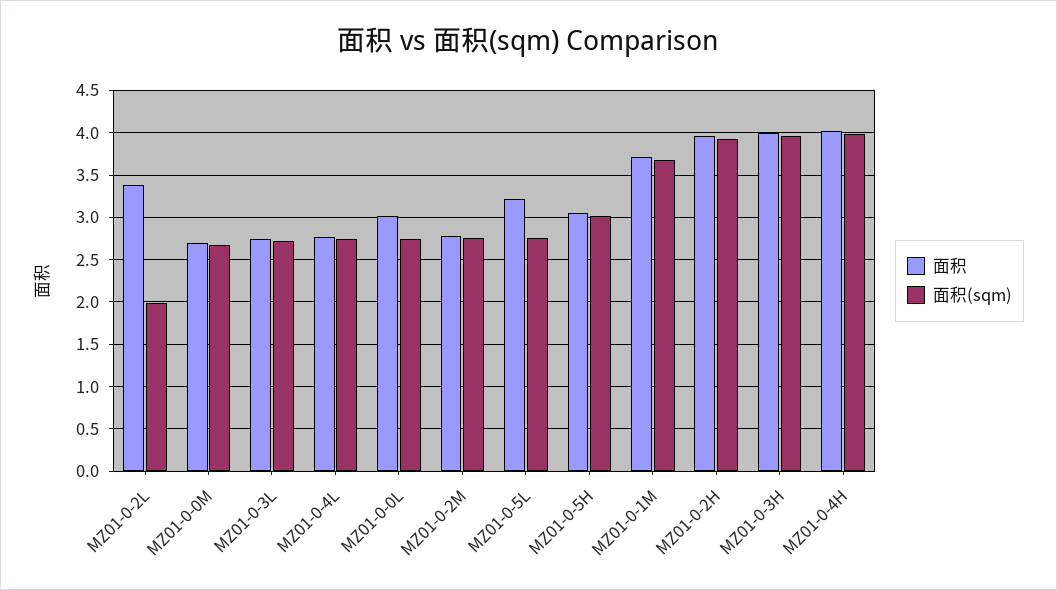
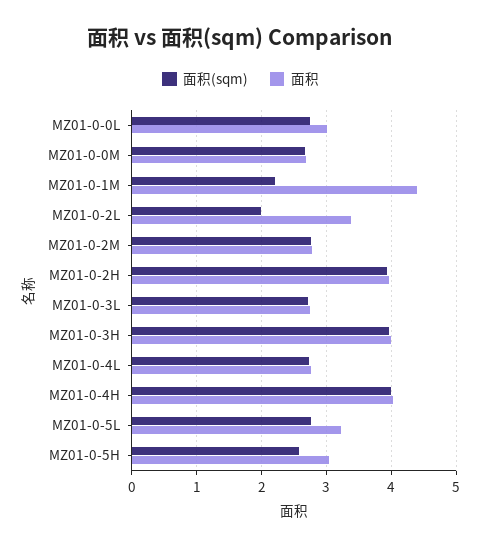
  {
    "面积": {
      "MZ01-0-2L": 3.4,
      "MZ01-0-0M": 2.7,
      "MZ01-0-3L": 2.7,
      "MZ01-0-4L": 2.8,
      "MZ01-0-0L": 3,
      "MZ01-0-2M": 2.8,
      "MZ01-0-5L": 3.2,
      "MZ01-0-5H": 3,
-     "MZ01-0-1M": 3.7,
+     "MZ01-0-1M": 4.4,
      "MZ01-0-2H": 4,
      "MZ01-0-3H": 4,
      "MZ01-0-4H": 4
    },
    "面积(sqm)": {
      "MZ01-0-2L": 2,
      "MZ01-0-0M": 2.7,
      "MZ01-0-3L": 2.7,
      "MZ01-0-4L": 2.7,
      "MZ01-0-0L": 2.8,
      "MZ01-0-2M": 2.8,
      "MZ01-0-5L": 2.8,
-     "MZ01-0-5H": 3,
+     "MZ01-0-5H": 2.6,
-     "MZ01-0-1M": 3.7,
+     "MZ01-0-1M": 2.2,
      "MZ01-0-2H": 3.9,
      "MZ01-0-3H": 4,
      "MZ01-0-4H": 4
    }
  }

